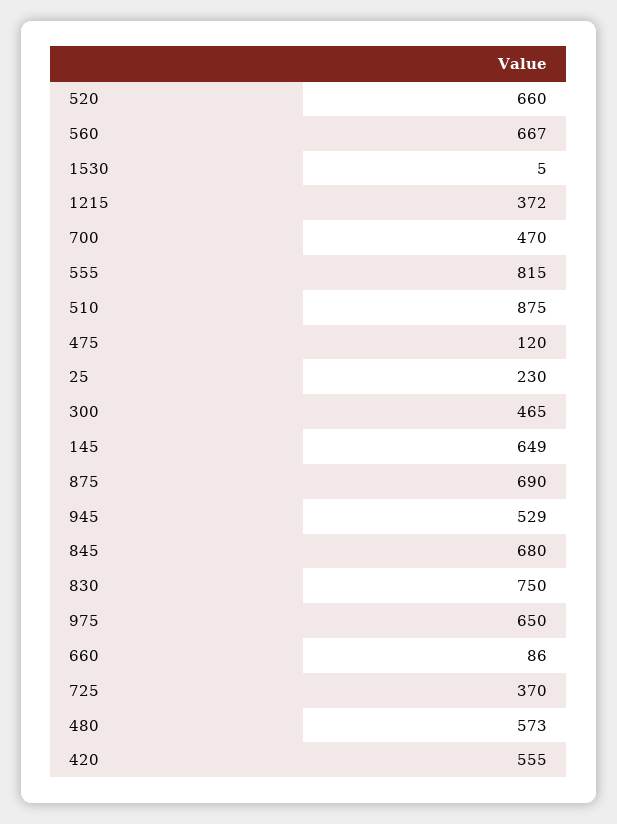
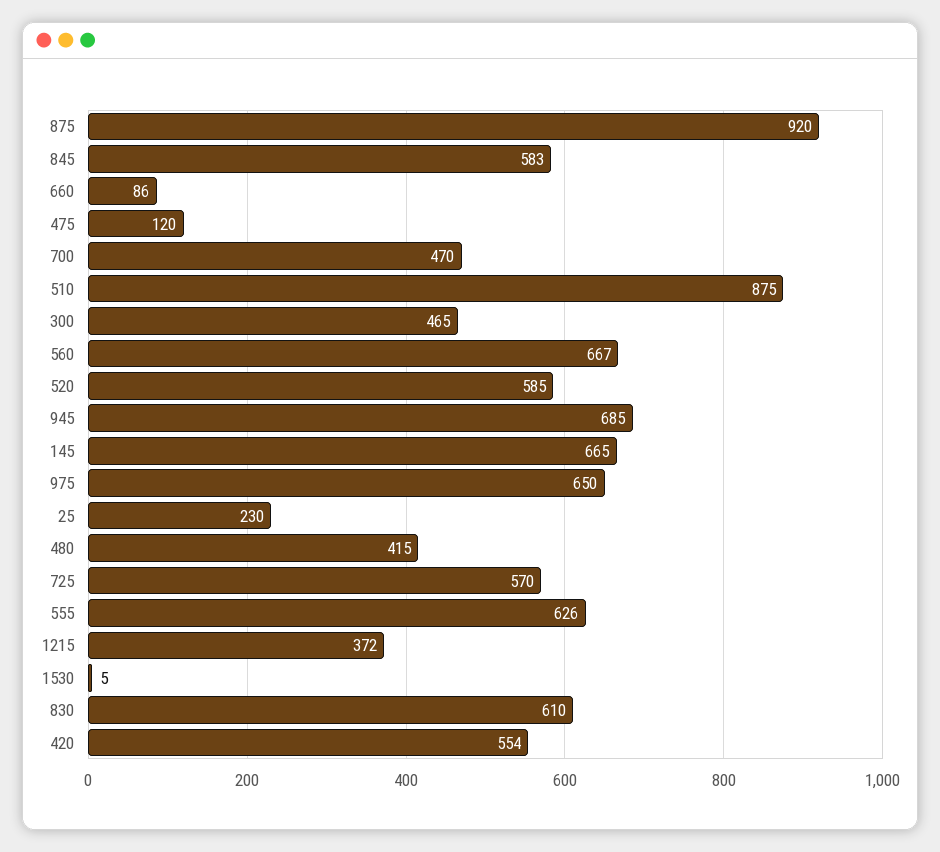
  {
-   "520": 660,
+   "520": 585,
    "560": 667,
    "1530": 5,
    "1215": 372,
    "700": 470,
-   "555": 815,
+   "555": 626,
    "510": 875,
    "475": 120,
    "25": 230,
    "300": 465,
-   "145": 649,
+   "145": 665,
-   "875": 690,
+   "875": 920,
-   "945": 529,
+   "945": 685,
-   "845": 680,
+   "845": 583,
-   "830": 750,
+   "830": 610,
    "975": 650,
    "660": 86,
-   "725": 370,
+   "725": 570,
-   "480": 573,
+   "480": 415,
-   "420": 555
+   "420": 554
  }

